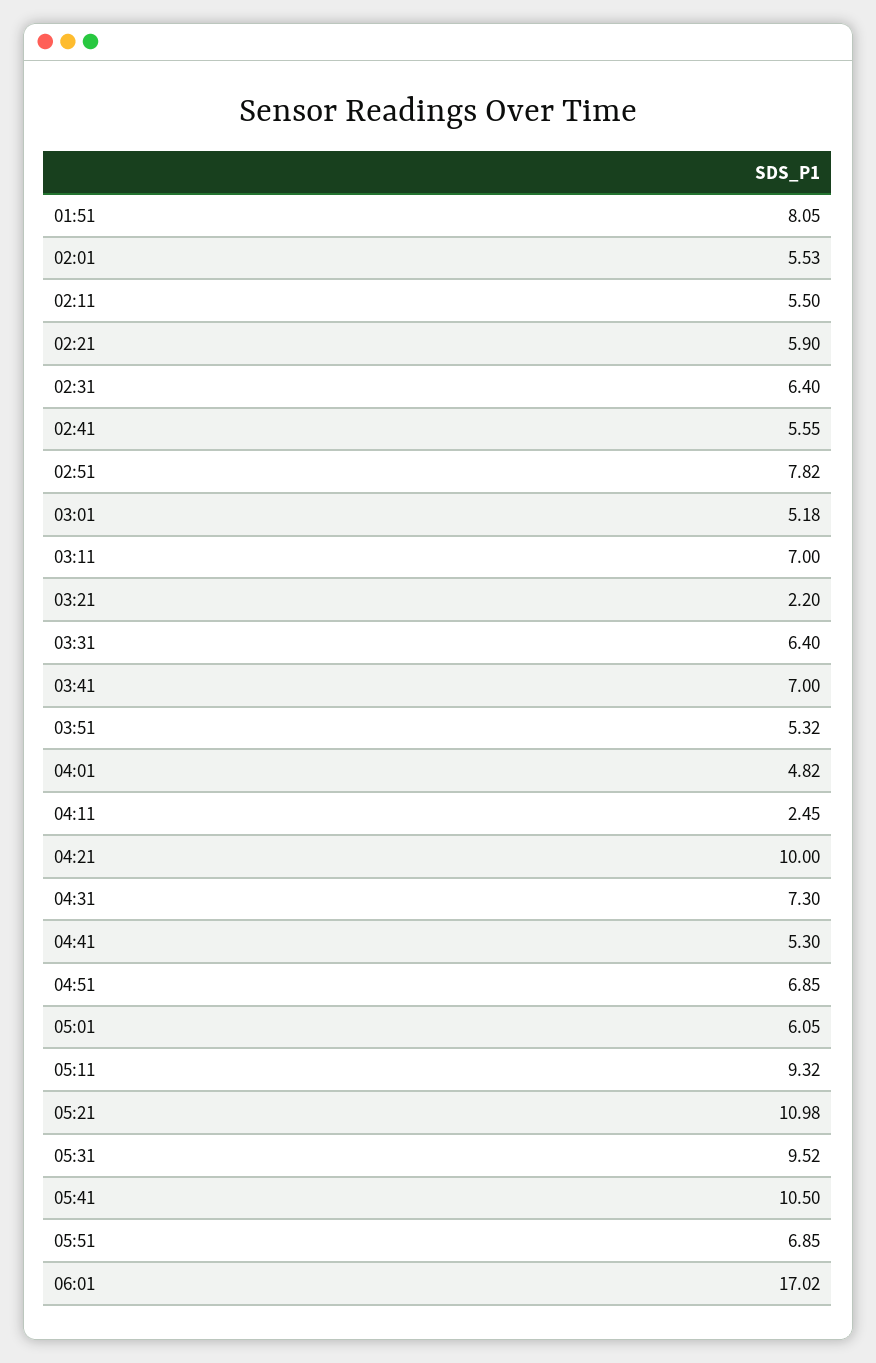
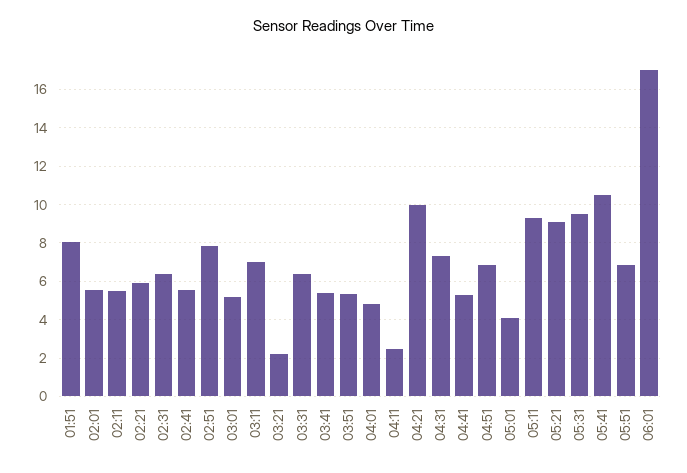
  {
    "01:51": 8.05,
    "02:01": 5.53,
    "02:11": 5.5,
    "02:21": 5.9,
    "02:31": 6.4,
    "02:41": 5.55,
    "02:51": 7.82,
    "03:01": 5.18,
    "03:11": 7,
    "03:21": 2.2,
    "03:31": 6.4,
-   "03:41": 7,
+   "03:41": 5.5,
    "03:51": 5.32,
    "04:01": 4.82,
    "04:11": 2.45,
    "04:21": 10,
    "04:31": 7.3,
    "04:41": 5.3,
    "04:51": 6.85,
-   "05:01": 6.05,
+   "05:01": 4,
    "05:11": 9.32,
-   "05:21": 10.98,
+   "05:21": 9,
    "05:31": 9.52,
    "05:41": 10.5,
    "05:51": 6.85,
    "06:01": 17.02
  }

